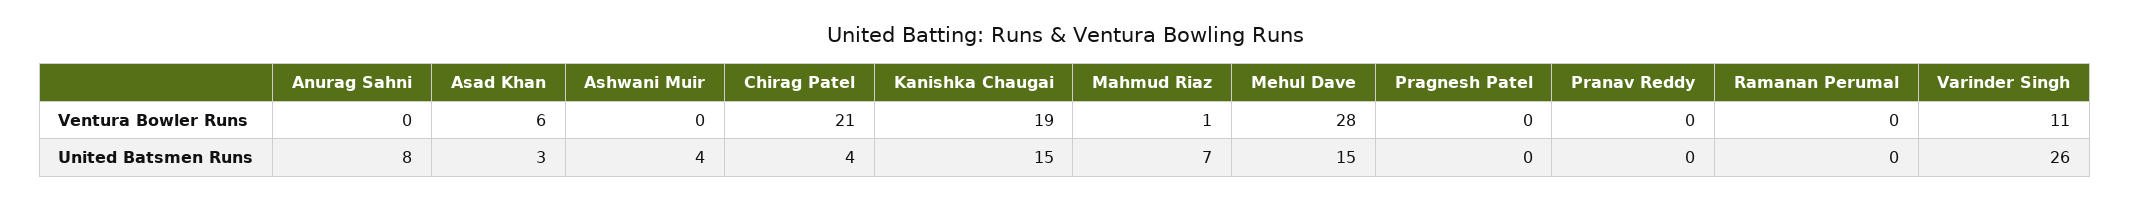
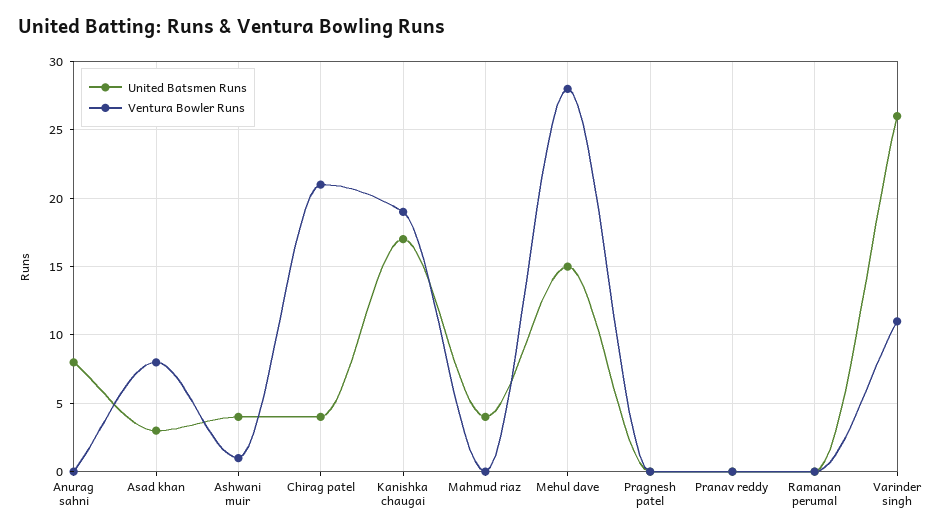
  {
    "Ventura Bowler Runs": {
      "Anurag Sahni": 0,
-     "Asad Khan": 6,
+     "Asad Khan": 8,
-     "Ashwani Muir": 0,
+     "Ashwani Muir": 1,
      "Chirag Patel": 21,
      "Kanishka Chaugai": 19,
-     "Mahmud Riaz": 1,
+     "Mahmud Riaz": 0,
      "Mehul Dave": 28,
      "Pragnesh Patel": 0,
      "Pranav Reddy": 0,
      "Ramanan Perumal": 0,
      "Varinder Singh": 11
    },
    "United Batsmen Runs": {
      "Anurag Sahni": 8,
      "Asad Khan": 3,
      "Ashwani Muir": 4,
      "Chirag Patel": 4,
-     "Kanishka Chaugai": 15,
+     "Kanishka Chaugai": 17,
-     "Mahmud Riaz": 7,
+     "Mahmud Riaz": 4,
      "Mehul Dave": 15,
      "Pragnesh Patel": 0,
      "Pranav Reddy": 0,
      "Ramanan Perumal": 0,
      "Varinder Singh": 26
    }
  }

